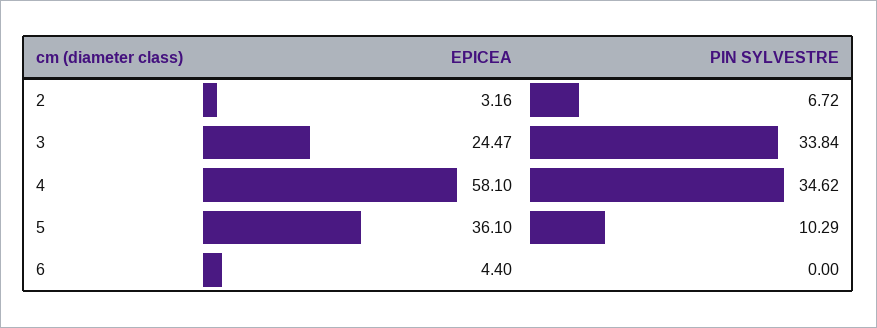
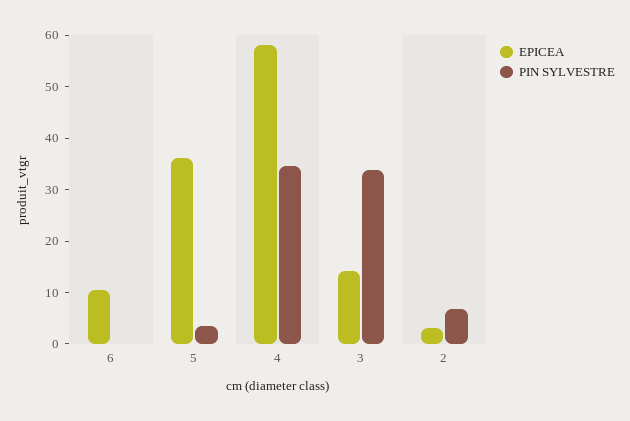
  {
    "EPICEA": {
      "2": 3.16,
-     "3": 24.47,
+     "3": 14,
      "4": 58.1,
      "5": 36.1,
-     "6": 4.4
+     "6": 10
    },
    "PIN SYLVESTRE": {
      "2": 6.72,
      "3": 33.84,
      "4": 34.62,
-     "5": 10.29,
+     "5": 4,
      "6": 0
    }
  }

